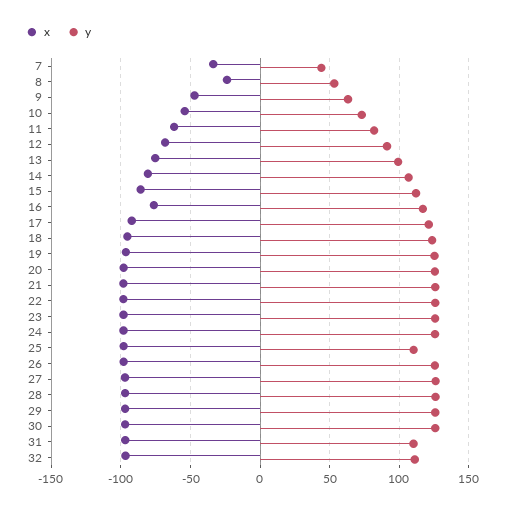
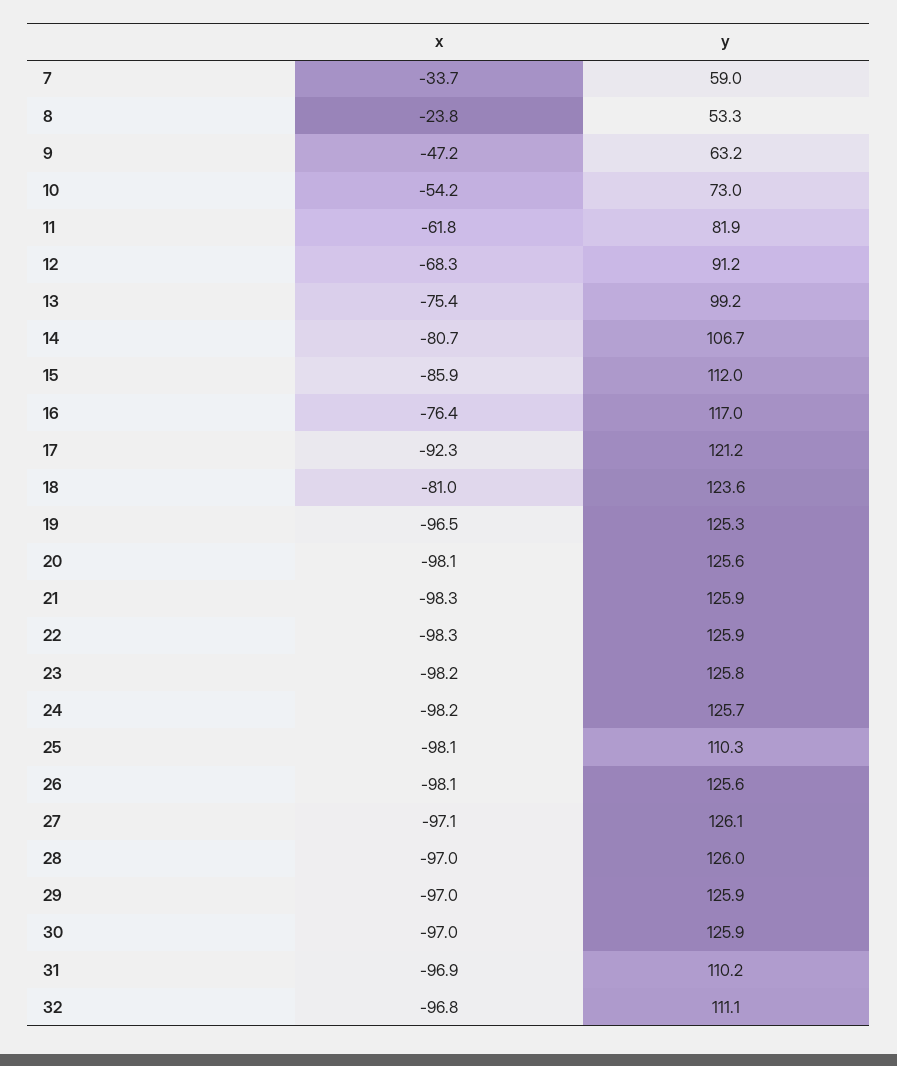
  {
    "x": {
      "7": -33.7,
      "8": -23.8,
      "9": -47.2,
      "10": -54.2,
      "11": -61.8,
      "12": -68.3,
      "13": -75.4,
      "14": -80.7,
      "15": -85.9,
      "16": -76.4,
      "17": -92.3,
-     "18": -95,
+     "18": -81,
      "19": -96.5,
      "20": -98.1,
      "21": -98.3,
      "22": -98.3,
      "23": -98.2,
      "24": -98.2,
      "25": -98.1,
      "26": -98.1,
      "27": -97.1,
      "28": -97,
      "29": -97,
      "30": -97,
      "31": -96.9,
      "32": -96.8
    },
    "y": {
-     "7": 45,
+     "7": 59,
      "8": 53.3,
      "9": 63.2,
      "10": 73,
      "11": 81.9,
      "12": 91.2,
      "13": 99.2,
      "14": 106.7,
      "15": 112,
      "16": 117,
      "17": 121.2,
      "18": 123.6,
      "19": 125.3,
      "20": 125.6,
      "21": 125.9,
      "22": 125.9,
      "23": 125.8,
      "24": 125.7,
      "25": 110.3,
      "26": 125.6,
      "27": 126.1,
      "28": 126,
      "29": 125.9,
      "30": 125.9,
      "31": 110.2,
      "32": 111.1
    }
  }

